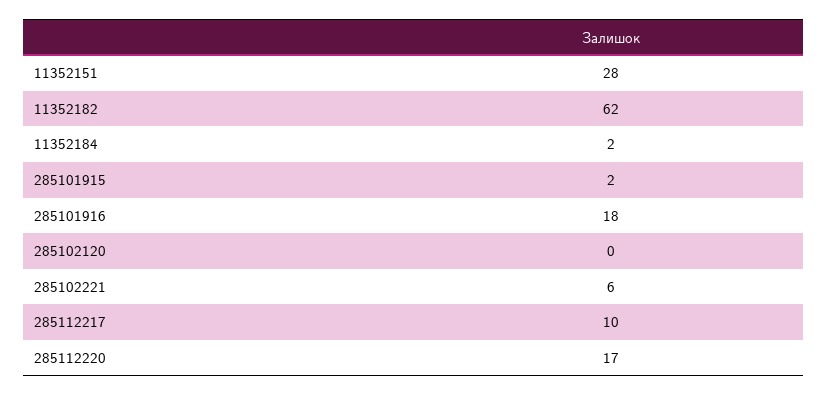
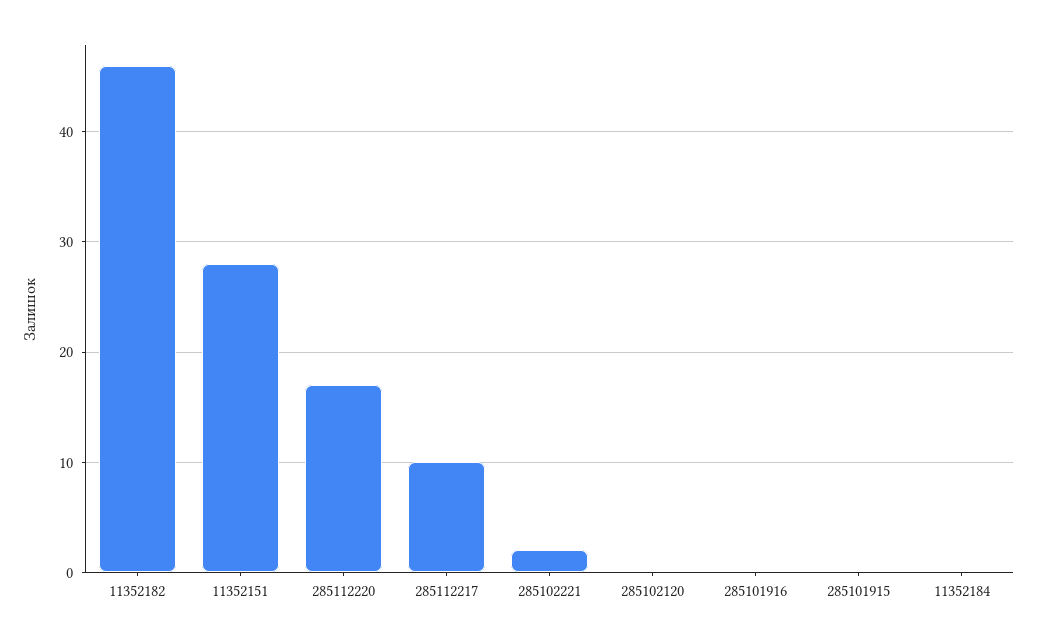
  {
    "11352151": 28,
-   "11352182": 62,
+   "11352182": 46,
-   "11352184": 2,
+   "11352184": 0,
-   "285101915": 2,
+   "285101915": 0,
-   "285101916": 18,
+   "285101916": 0,
    "285102120": 0,
-   "285102221": 6,
+   "285102221": 2,
    "285112217": 10,
    "285112220": 17
  }

